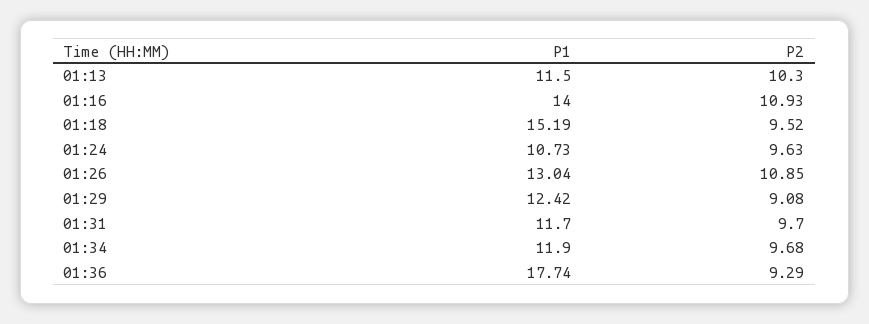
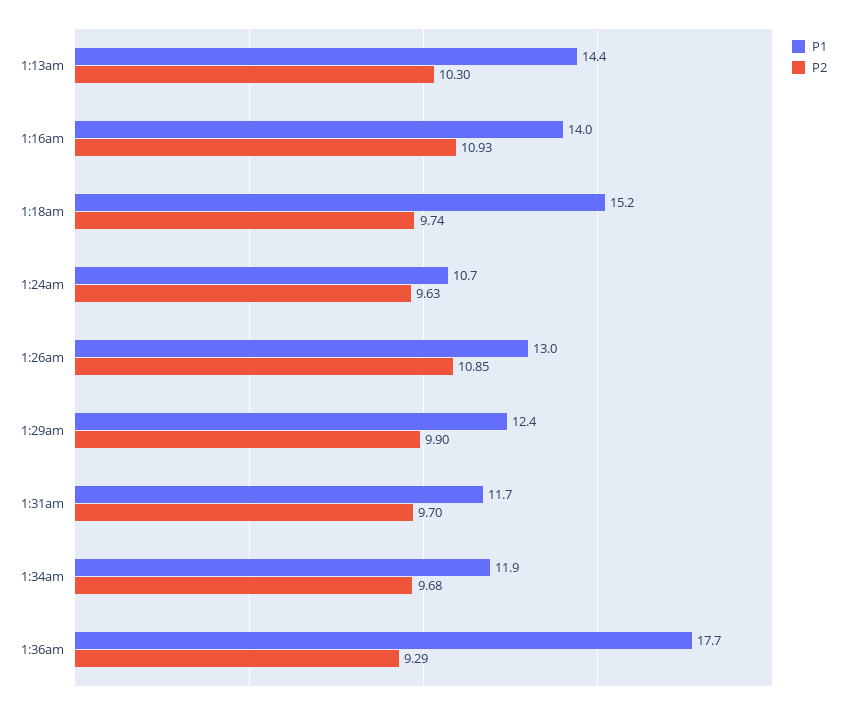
  {
    "P1": {
-     "01:13": 11.5,
+     "01:13": 14.4,
      "01:16": 14,
      "01:18": 15.19,
      "01:24": 10.73,
      "01:26": 13.04,
      "01:29": 12.42,
      "01:31": 11.7,
      "01:34": 11.9,
      "01:36": 17.74
    },
    "P2": {
      "01:13": 10.3,
      "01:16": 10.93,
-     "01:18": 9.52,
+     "01:18": 9.74,
      "01:24": 9.63,
      "01:26": 10.85,
-     "01:29": 9.08,
+     "01:29": 9.9,
      "01:31": 9.7,
      "01:34": 9.68,
      "01:36": 9.29
    }
  }

